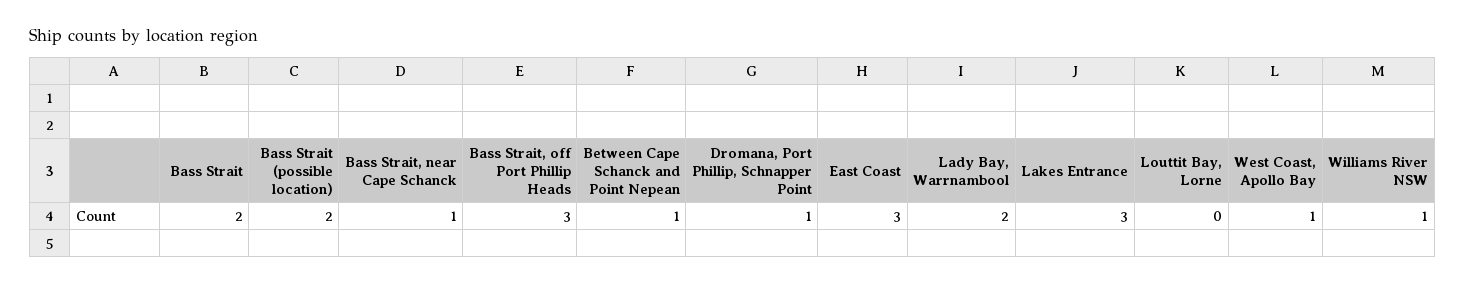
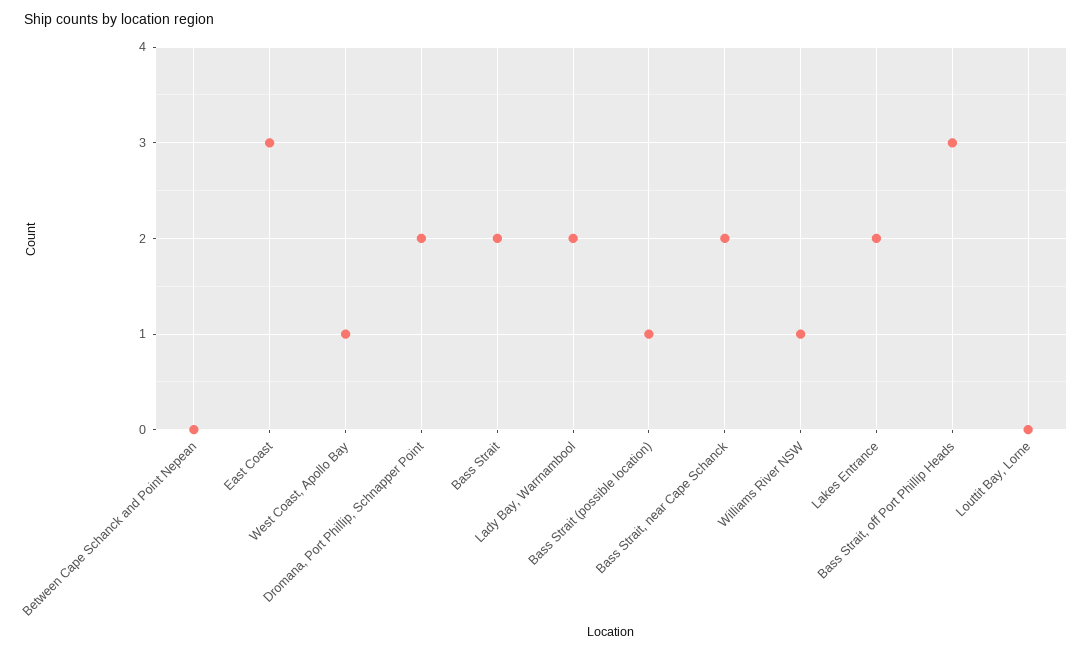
  {
    "Bass Strait": 2,
-   "Bass Strait (possible location)": 2,
+   "Bass Strait (possible location)": 1,
-   "Bass Strait, near Cape Schanck": 1,
+   "Bass Strait, near Cape Schanck": 2,
    "Bass Strait, off Port Phillip Heads": 3,
-   "Between Cape Schanck and Point Nepean": 1,
+   "Between Cape Schanck and Point Nepean": 0,
-   "Dromana, Port Phillip, Schnapper Point": 1,
+   "Dromana, Port Phillip, Schnapper Point": 2,
    "East Coast": 3,
    "Lady Bay, Warrnambool": 2,
-   "Lakes Entrance": 3,
+   "Lakes Entrance": 2,
    "Louttit Bay, Lorne": 0,
    "West Coast, Apollo Bay": 1,
    "Williams River NSW": 1
  }

